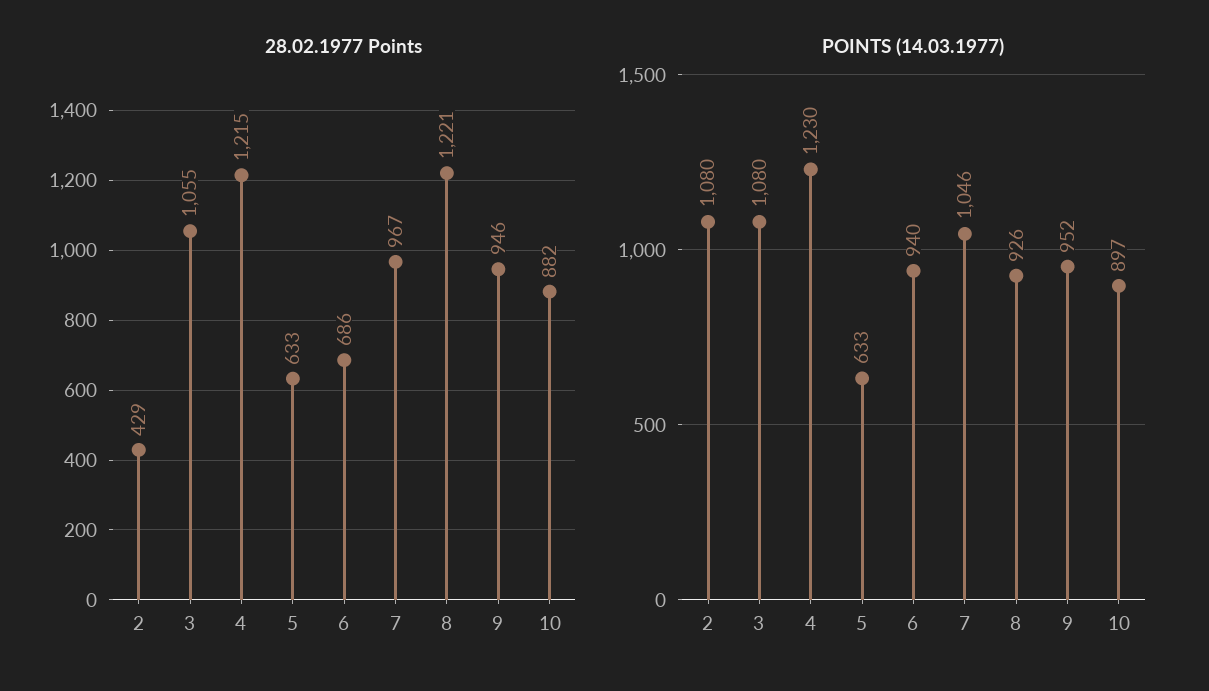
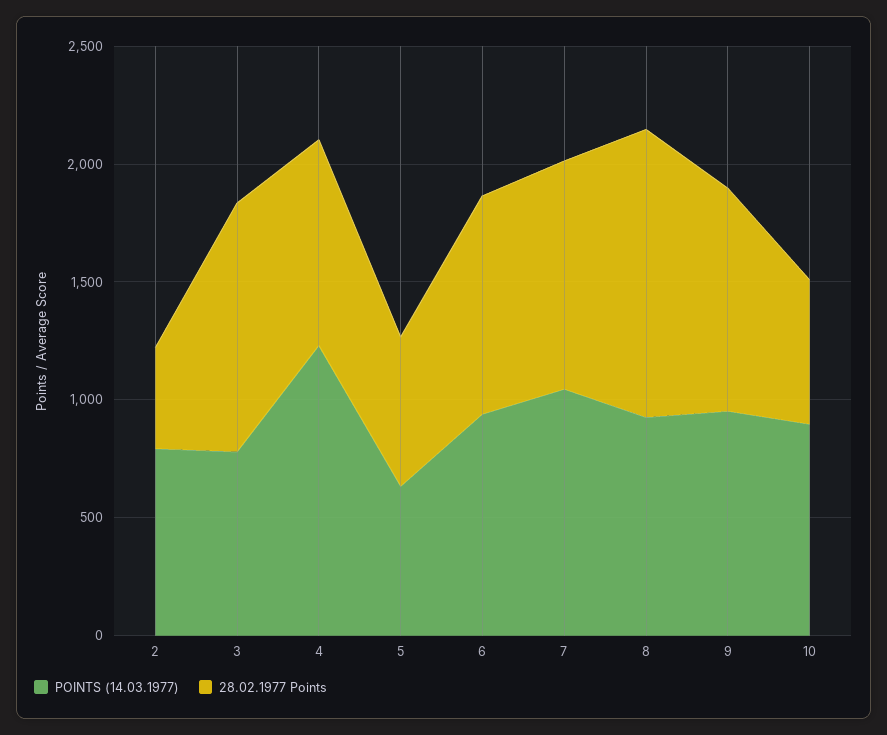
  {
    "28.02.1977 Points": {
      "2": 429,
      "3": 1055,
-     "4": 1215,
+     "4": 900,
      "5": 633,
-     "6": 686,
+     "6": 900,
      "7": 967,
      "8": 1221,
      "9": 946,
-     "10": 882
+     "10": 600
    },
    "POINTS (14.03.1977)": {
-     "2": 1080,
+     "2": 800,
-     "3": 1080,
+     "3": 800,
      "4": 1230,
      "5": 633,
      "6": 940,
      "7": 1046,
      "8": 926,
      "9": 952,
      "10": 897
    }
  }

